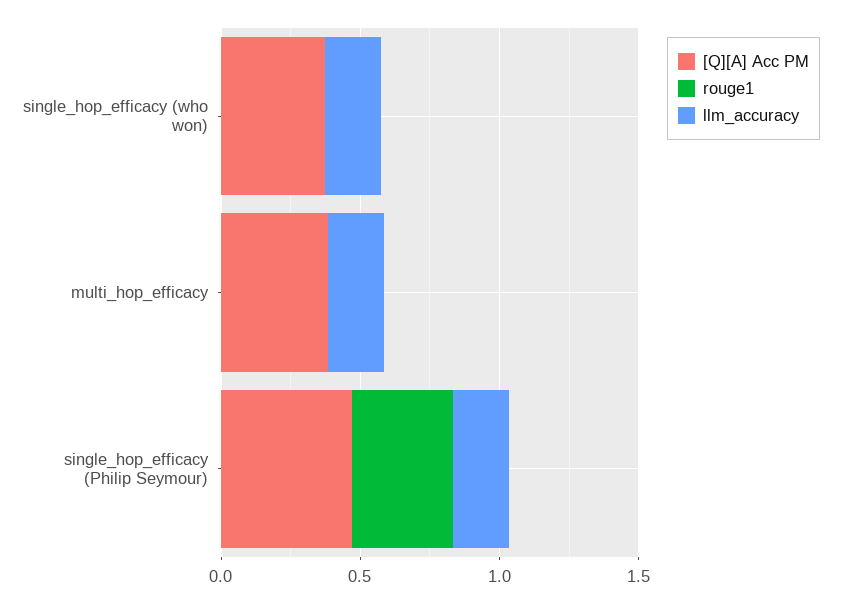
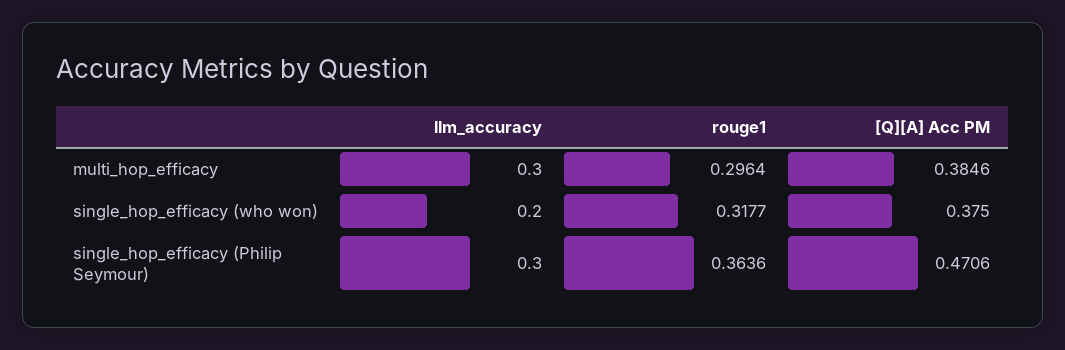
  {
    "[Q][A] Acc PM": {
      "single_hop_efficacy (who won)": 0.375,
      "multi_hop_efficacy": 0.3846,
      "single_hop_efficacy (Philip Seymour)": 0.4706
    },
    "rouge1": {
-     "single_hop_efficacy (who won)": 0,
+     "single_hop_efficacy (who won)": 0.3177,
-     "multi_hop_efficacy": 0,
+     "multi_hop_efficacy": 0.2964,
      "single_hop_efficacy (Philip Seymour)": 0.3636
    },
    "llm_accuracy": {
      "single_hop_efficacy (who won)": 0.2,
-     "multi_hop_efficacy": 0.2,
+     "multi_hop_efficacy": 0.3,
-     "single_hop_efficacy (Philip Seymour)": 0.2
+     "single_hop_efficacy (Philip Seymour)": 0.3
    }
  }

